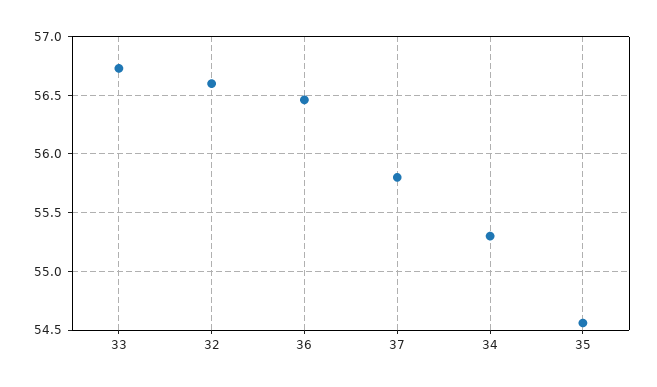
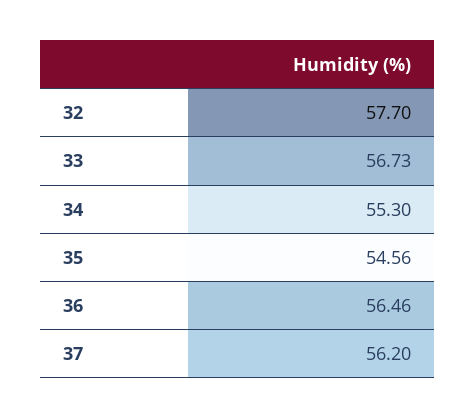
  {
    "33": 56.73,
-   "32": 56.6,
+   "32": 57.7,
    "36": 56.46,
-   "37": 55.8,
+   "37": 56.2,
    "34": 55.3,
    "35": 54.56
  }

